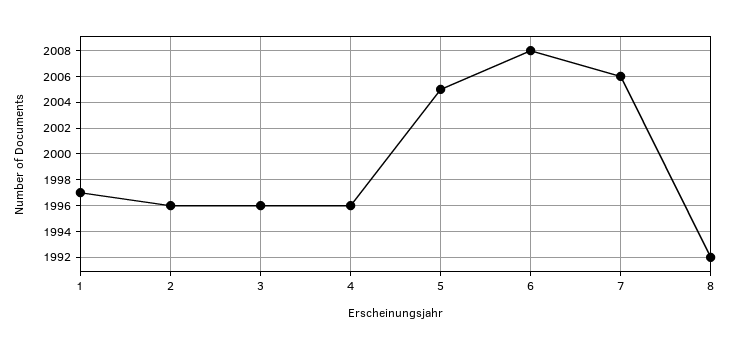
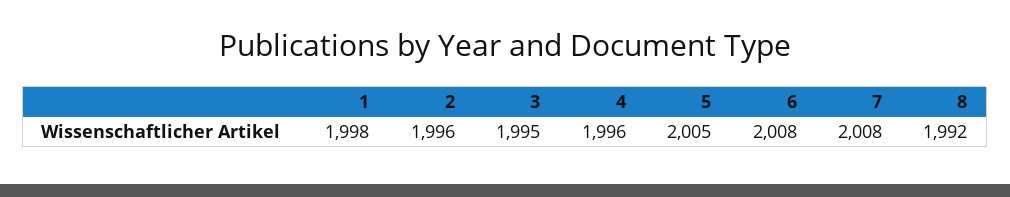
  {
-   "1": 1997,
+   "1": 1998,
    "2": 1996,
-   "3": 1996,
+   "3": 1995,
    "4": 1996,
    "5": 2005,
    "6": 2008,
-   "7": 2006,
+   "7": 2008,
    "8": 1992
  }

